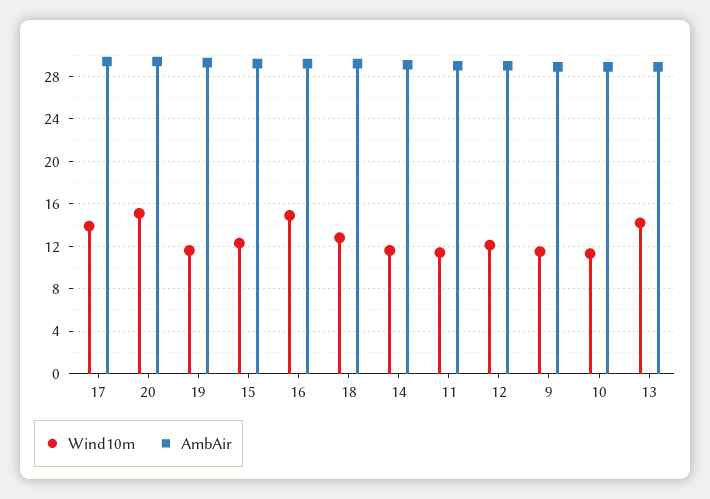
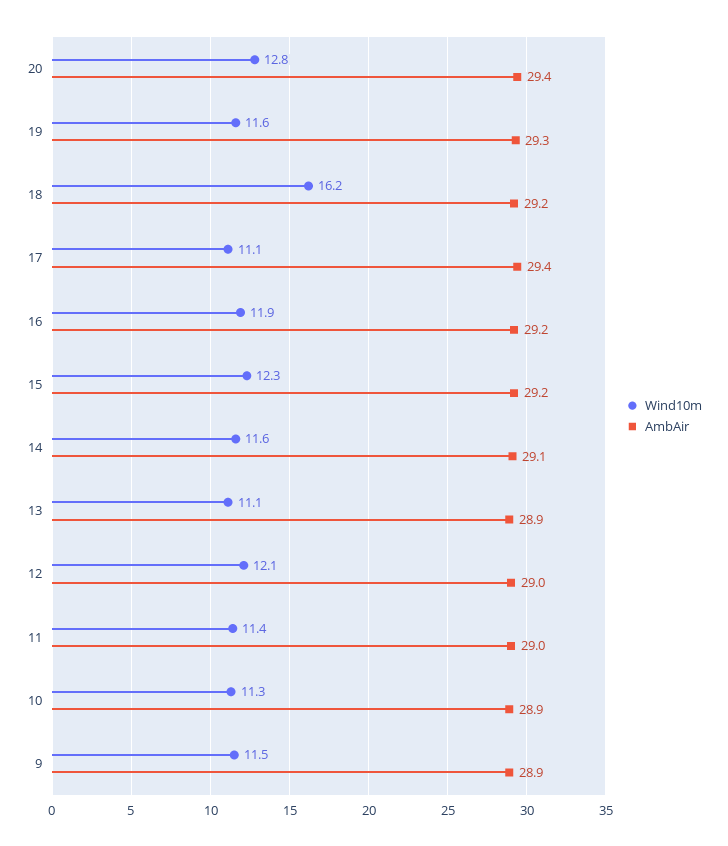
  {
    "Wind10m": {
-     "17": 14,
+     "17": 11.1,
-     "20": 15,
+     "20": 12.8,
      "19": 11.6,
      "15": 12.3,
-     "16": 15,
+     "16": 11.9,
-     "18": 13,
+     "18": 16.2,
      "14": 11.6,
      "11": 11.4,
      "12": 12.1,
      "9": 11.5,
      "10": 11.3,
-     "13": 14
+     "13": 11.1
    },
    "AmbAir": {
      "17": 29.4,
      "20": 29.4,
      "19": 29.3,
      "15": 29.2,
      "16": 29.2,
      "18": 29.2,
      "14": 29.1,
      "11": 29,
      "12": 29,
      "9": 28.9,
      "10": 28.9,
      "13": 28.9
    }
  }

